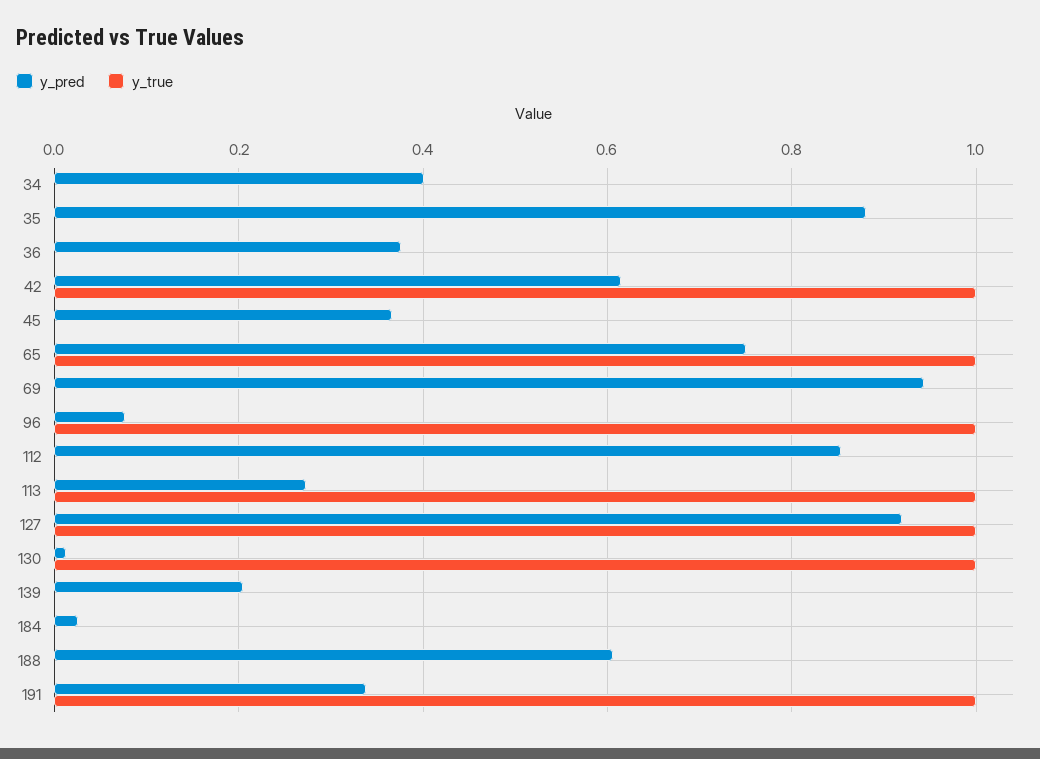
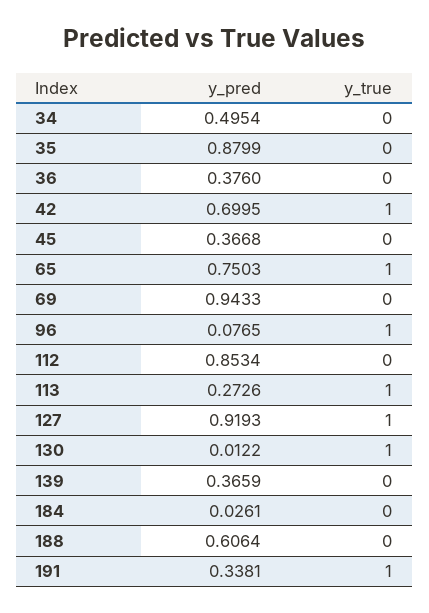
  {
    "y_pred": {
-     "34": 0.4,
+     "34": 0.4954,
      "35": 0.8799,
      "36": 0.376,
-     "42": 0.62,
+     "42": 0.6995,
      "45": 0.3668,
      "65": 0.7503,
      "69": 0.9433,
      "96": 0.0765,
      "112": 0.8534,
      "113": 0.2726,
      "127": 0.9193,
      "130": 0.0122,
-     "139": 0.2,
+     "139": 0.3659,
      "184": 0.0261,
      "188": 0.6064,
      "191": 0.3381
    },
    "y_true": {
      "34": 0,
      "35": 0,
      "36": 0,
      "42": 1,
      "45": 0,
      "65": 1,
      "69": 0,
      "96": 1,
      "112": 0,
      "113": 1,
      "127": 1,
      "130": 1,
      "139": 0,
      "184": 0,
      "188": 0,
      "191": 1
    }
  }

